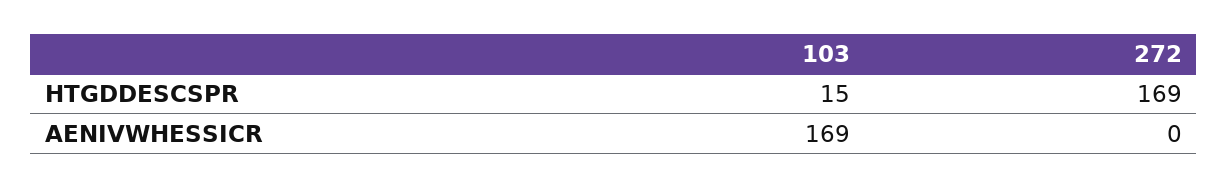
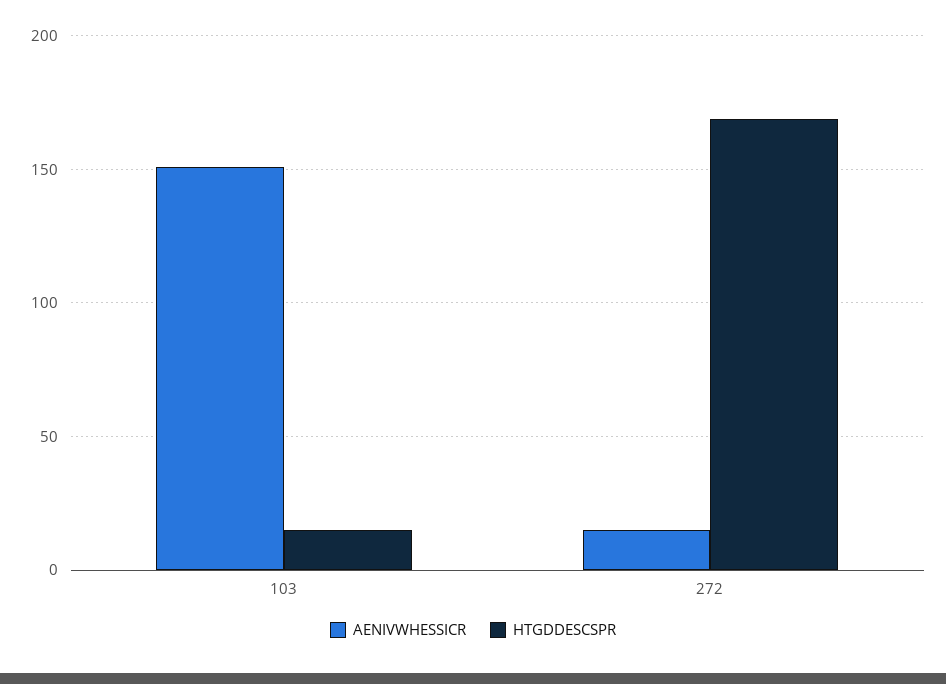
  {
    "HTGDDESCSPR": {
      "103": 15,
      "272": 169
    },
    "AENIVWHESSICR": {
-     "103": 169,
+     "103": 150,
-     "272": 0
+     "272": 15
    }
  }

